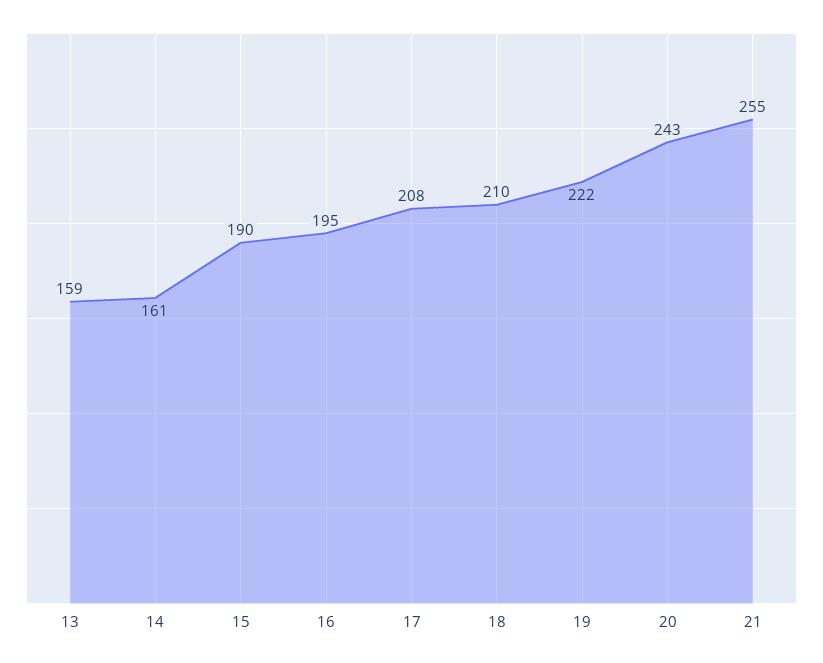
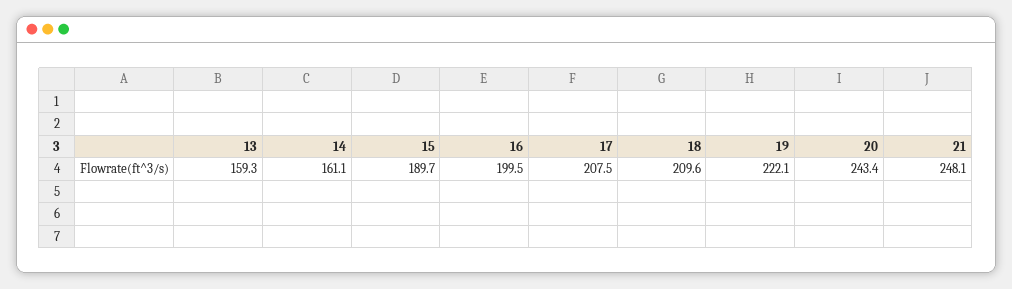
  {
    "13": 159.3,
    "14": 161.1,
    "15": 189.7,
-   "16": 195,
+   "16": 199.5,
    "17": 207.5,
    "18": 209.6,
    "19": 222.1,
    "20": 243.4,
-   "21": 255
+   "21": 248.1
  }

